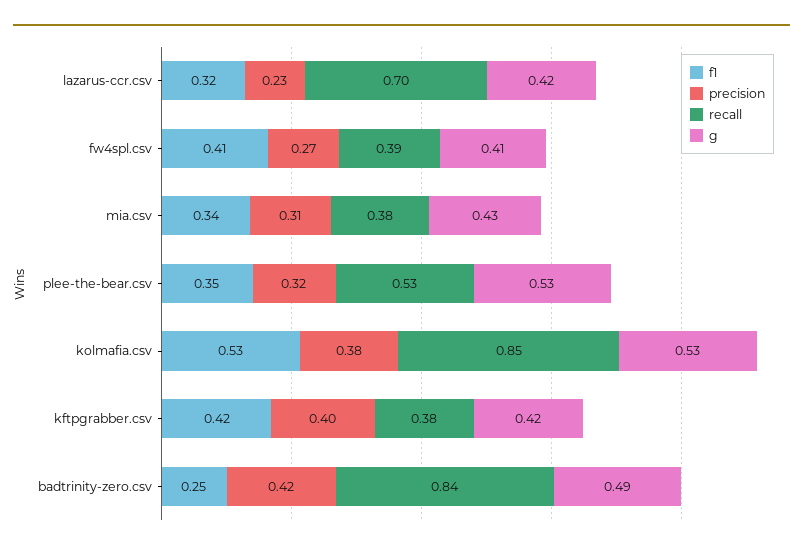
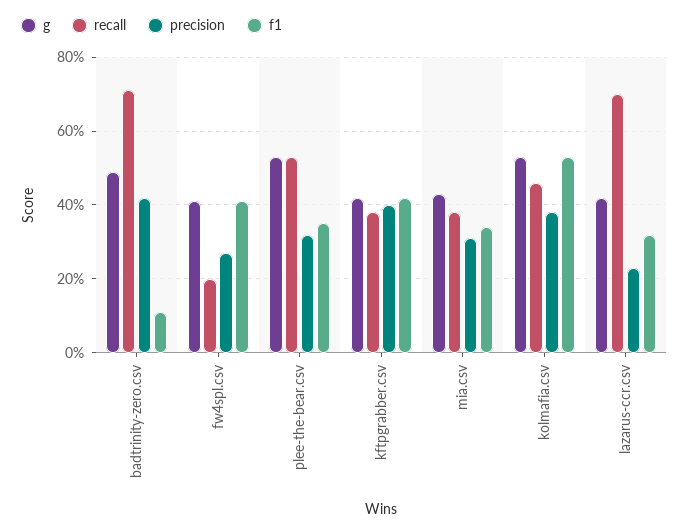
  {
    "f1": {
      "lazarus-ccr.csv": 0.32,
      "fw4spl.csv": 0.41,
      "mia.csv": 0.34,
      "plee-the-bear.csv": 0.35,
      "kolmafia.csv": 0.53,
      "kftpgrabber.csv": 0.42,
-     "badtrinity-zero.csv": 0.25
+     "badtrinity-zero.csv": 0.1
    },
    "precision": {
      "lazarus-ccr.csv": 0.23,
      "fw4spl.csv": 0.27,
      "mia.csv": 0.31,
      "plee-the-bear.csv": 0.32,
      "kolmafia.csv": 0.38,
      "kftpgrabber.csv": 0.4,
      "badtrinity-zero.csv": 0.42
    },
    "recall": {
      "lazarus-ccr.csv": 0.7,
-     "fw4spl.csv": 0.39,
+     "fw4spl.csv": 0.2,
      "mia.csv": 0.38,
      "plee-the-bear.csv": 0.53,
-     "kolmafia.csv": 0.85,
+     "kolmafia.csv": 0.45,
      "kftpgrabber.csv": 0.38,
-     "badtrinity-zero.csv": 0.84
+     "badtrinity-zero.csv": 0.7
    },
    "g": {
      "lazarus-ccr.csv": 0.42,
      "fw4spl.csv": 0.41,
      "mia.csv": 0.43,
      "plee-the-bear.csv": 0.53,
      "kolmafia.csv": 0.53,
      "kftpgrabber.csv": 0.42,
      "badtrinity-zero.csv": 0.49
    }
  }

